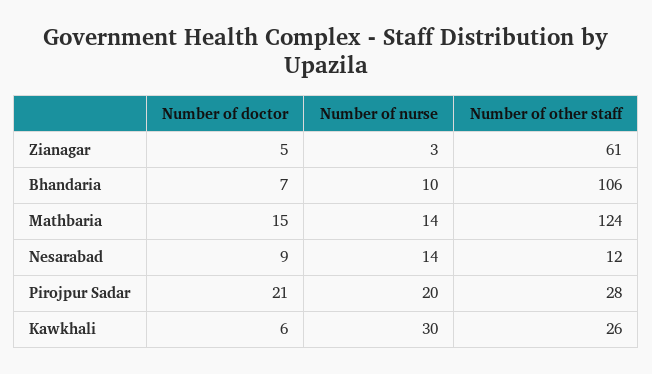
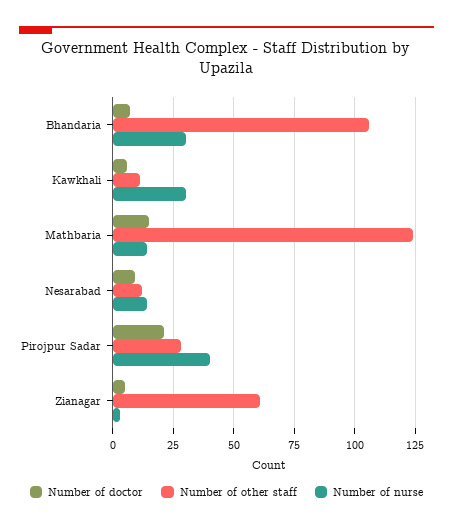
  {
    "Number of doctor": {
      "Zianagar": 5,
      "Bhandaria": 7,
      "Mathbaria": 15,
      "Nesarabad": 9,
      "Pirojpur Sadar": 21,
      "Kawkhali": 6
    },
    "Number of nurse": {
      "Zianagar": 3,
-     "Bhandaria": 10,
+     "Bhandaria": 30,
      "Mathbaria": 14,
      "Nesarabad": 14,
-     "Pirojpur Sadar": 20,
+     "Pirojpur Sadar": 40,
      "Kawkhali": 30
    },
    "Number of other staff": {
      "Zianagar": 61,
      "Bhandaria": 106,
      "Mathbaria": 124,
      "Nesarabad": 12,
      "Pirojpur Sadar": 28,
-     "Kawkhali": 26
+     "Kawkhali": 10
    }
  }

